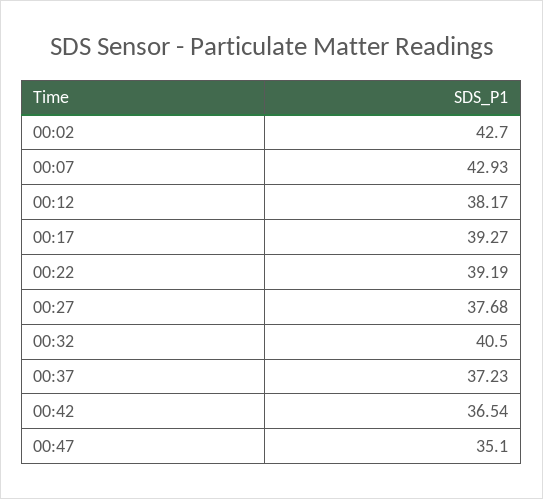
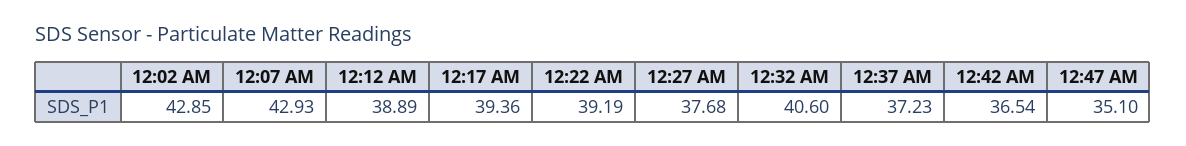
  {
-   "00:02": 42.7,
+   "00:02": 42.85,
    "00:07": 42.93,
-   "00:12": 38.17,
+   "00:12": 38.89,
-   "00:17": 39.27,
+   "00:17": 39.36,
    "00:22": 39.19,
    "00:27": 37.68,
-   "00:32": 40.5,
+   "00:32": 40.6,
    "00:37": 37.23,
    "00:42": 36.54,
    "00:47": 35.1
  }

